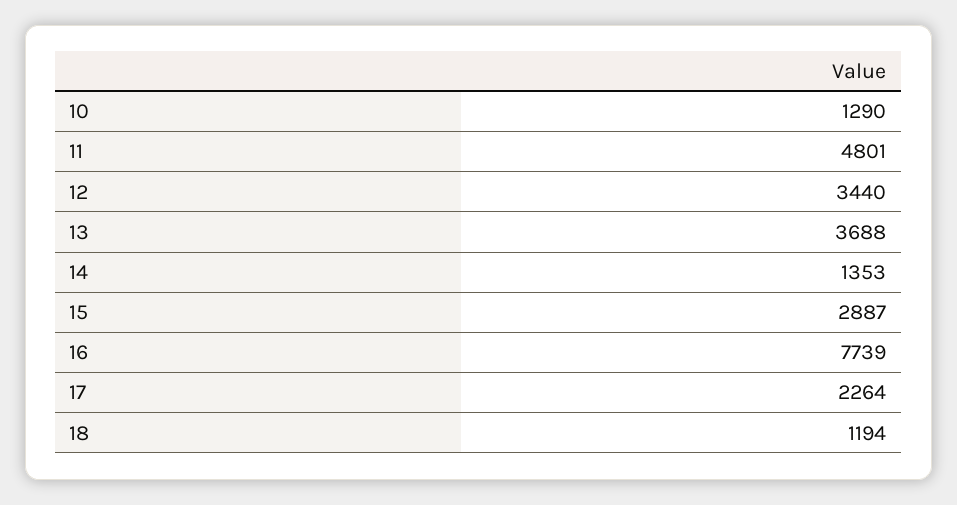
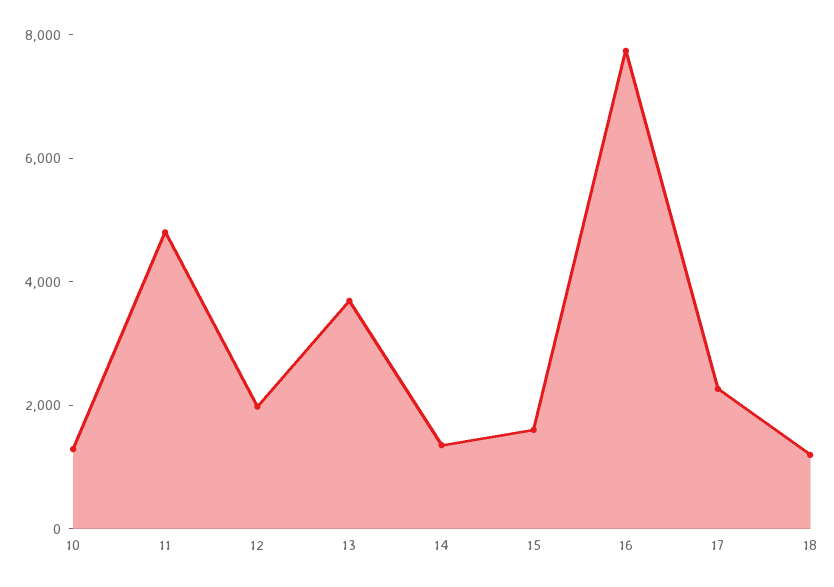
  {
    "10": 1290,
    "11": 4801,
-   "12": 3440,
+   "12": 2000,
    "13": 3688,
    "14": 1353,
-   "15": 2887,
+   "15": 1500,
    "16": 7739,
    "17": 2264,
    "18": 1194
  }

